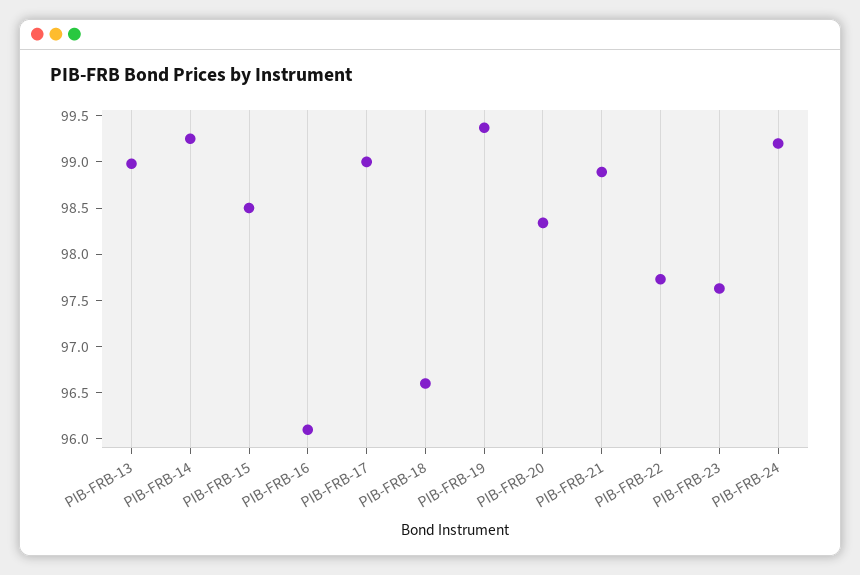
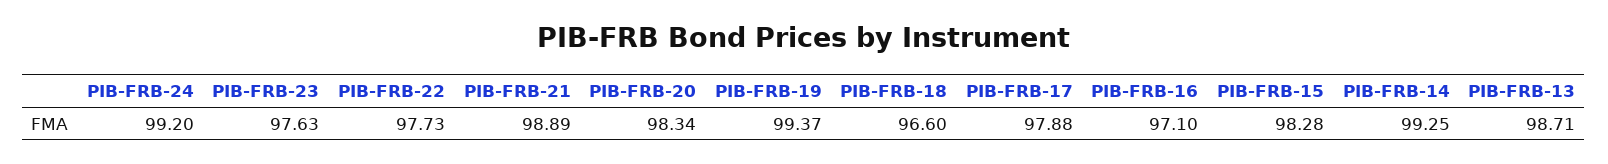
  {
-   "PIB-FRB-13": 99,
+   "PIB-FRB-13": 98.71,
    "PIB-FRB-14": 99.25,
-   "PIB-FRB-15": 98.5,
+   "PIB-FRB-15": 98.28,
-   "PIB-FRB-16": 96.1,
+   "PIB-FRB-16": 97.1,
-   "PIB-FRB-17": 99,
+   "PIB-FRB-17": 97.88,
    "PIB-FRB-18": 96.6,
    "PIB-FRB-19": 99.37,
    "PIB-FRB-20": 98.34,
    "PIB-FRB-21": 98.89,
    "PIB-FRB-22": 97.73,
    "PIB-FRB-23": 97.63,
    "PIB-FRB-24": 99.2
  }

